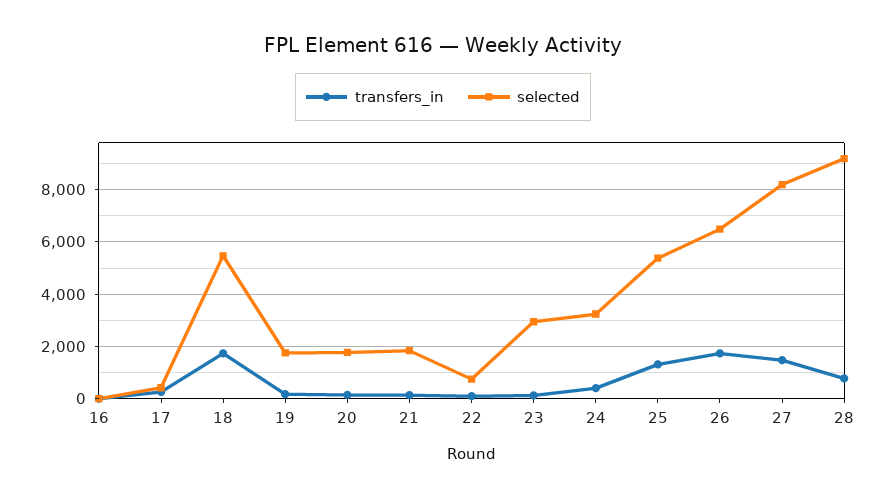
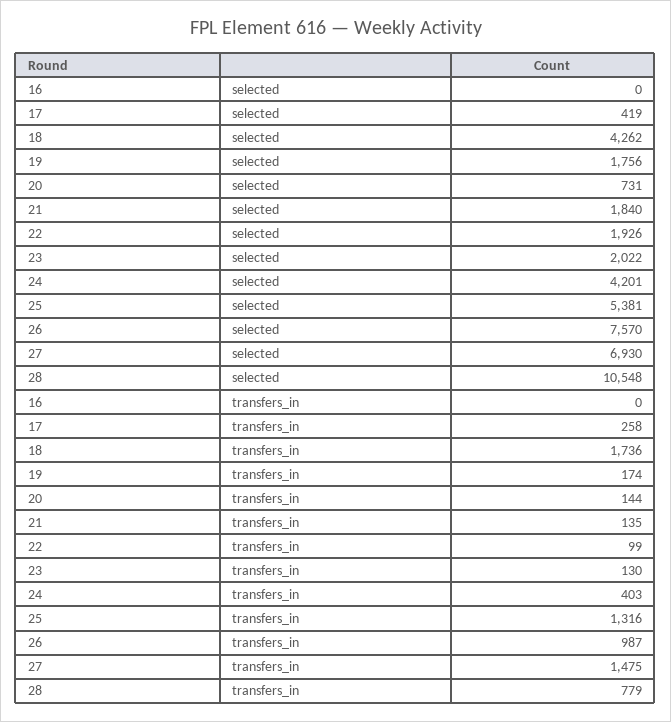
  {
    "transfers_in": {
      "16": 0,
      "17": 258,
      "18": 1736,
      "19": 174,
      "20": 144,
      "21": 135,
      "22": 99,
      "23": 130,
      "24": 403,
      "25": 1316,
-     "26": 1750,
+     "26": 987,
      "27": 1475,
      "28": 779
    },
    "selected": {
      "16": 0,
      "17": 419,
-     "18": 5500,
+     "18": 4262,
      "19": 1756,
-     "20": 1750,
+     "20": 731,
      "21": 1840,
-     "22": 750,
+     "22": 1926,
-     "23": 3000,
+     "23": 2022,
-     "24": 3250,
+     "24": 4201,
      "25": 5381,
-     "26": 6500,
+     "26": 7570,
-     "27": 8250,
+     "27": 6930,
-     "28": 9250
+     "28": 10548
    }
  }

